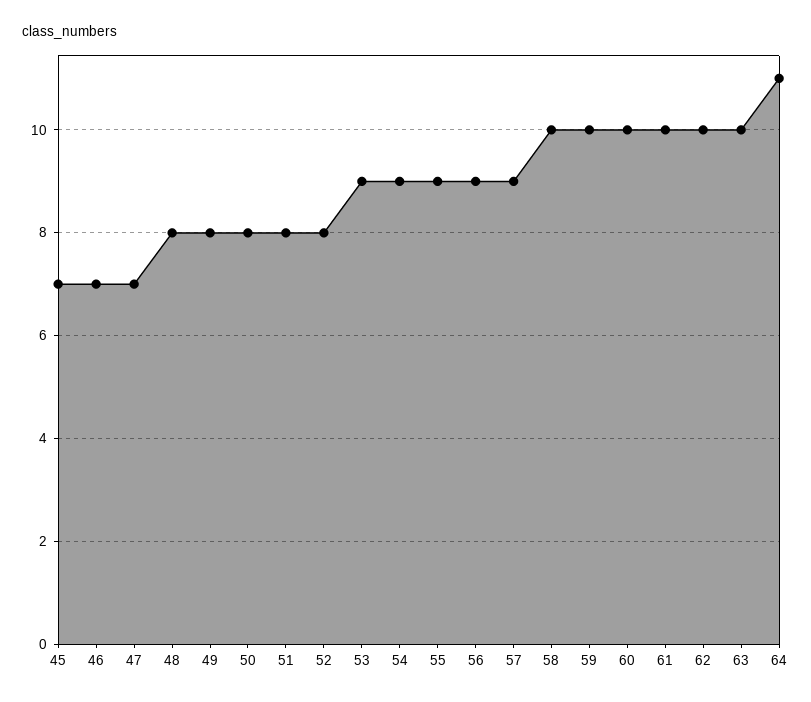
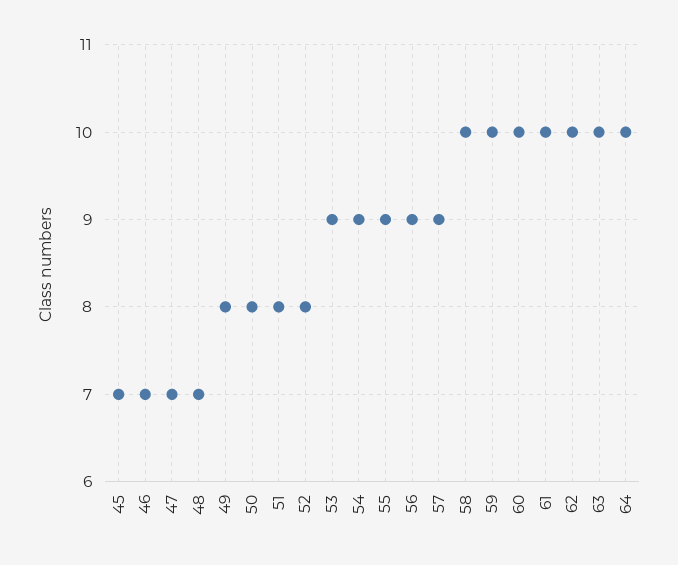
  {
    "45": 7,
    "46": 7,
    "47": 7,
-   "48": 8,
+   "48": 7,
    "49": 8,
    "50": 8,
    "51": 8,
    "52": 8,
    "53": 9,
    "54": 9,
    "55": 9,
    "56": 9,
    "57": 9,
    "58": 10,
    "59": 10,
    "60": 10,
    "61": 10,
    "62": 10,
    "63": 10,
-   "64": 11
+   "64": 10
  }

